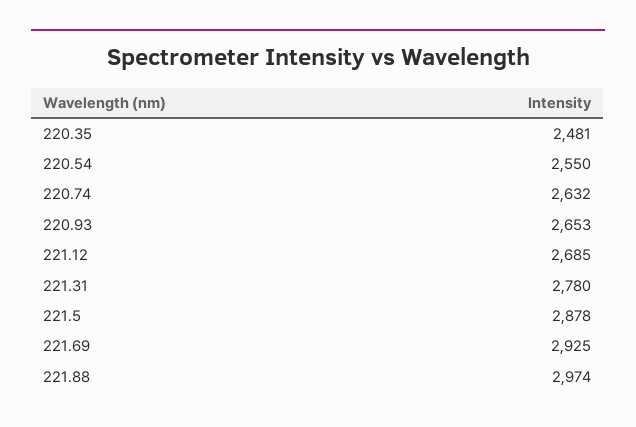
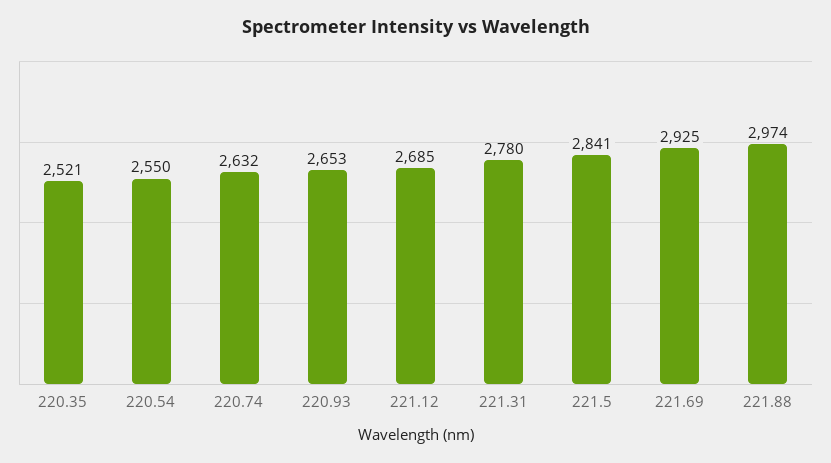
  {
-   "220.35": 2481,
+   "220.35": 2521,
    "220.54": 2550,
    "220.74": 2632,
    "220.93": 2653,
    "221.12": 2685,
    "221.31": 2780,
-   "221.5": 2878,
+   "221.5": 2841,
    "221.69": 2925,
    "221.88": 2974
  }

